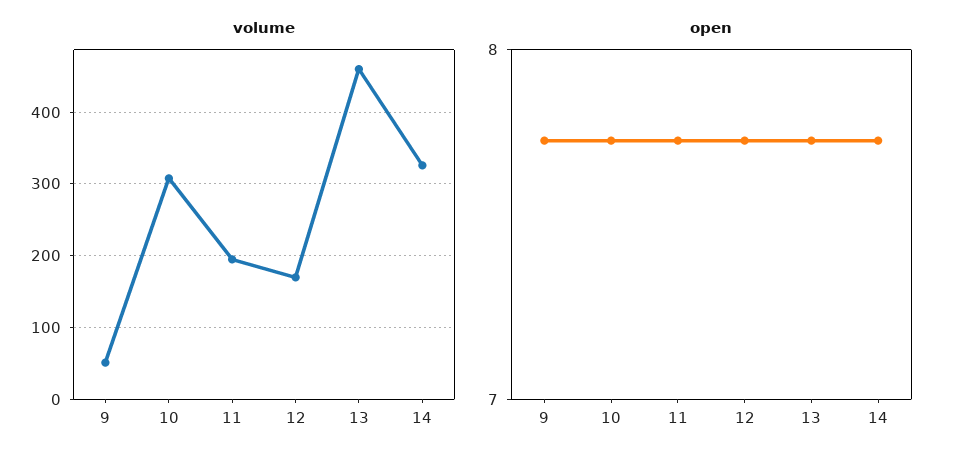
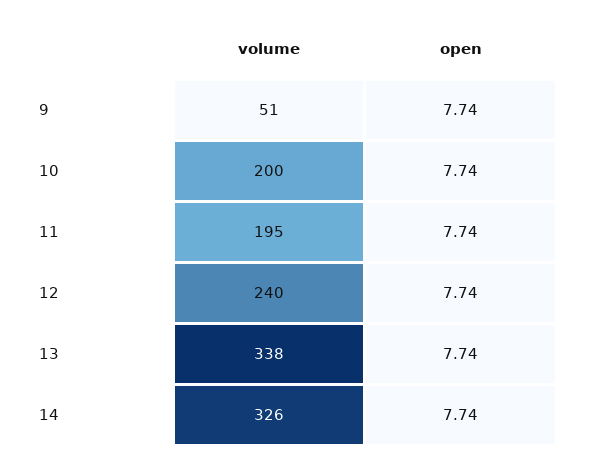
  {
    "volume": {
      "9": 51,
-     "10": 310,
+     "10": 200,
      "11": 195,
-     "12": 170,
+     "12": 240,
-     "13": 460,
+     "13": 338,
      "14": 326
    },
    "open": {
      "9": 7.74,
      "10": 7.74,
      "11": 7.74,
      "12": 7.74,
      "13": 7.74,
      "14": 7.74
    }
  }

